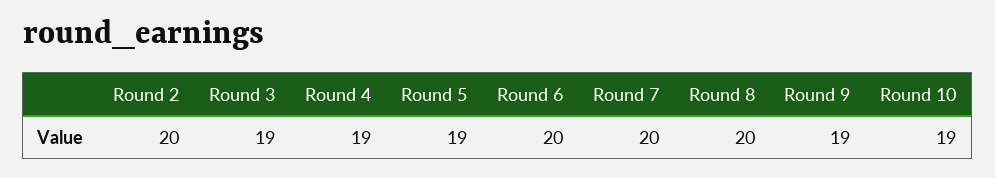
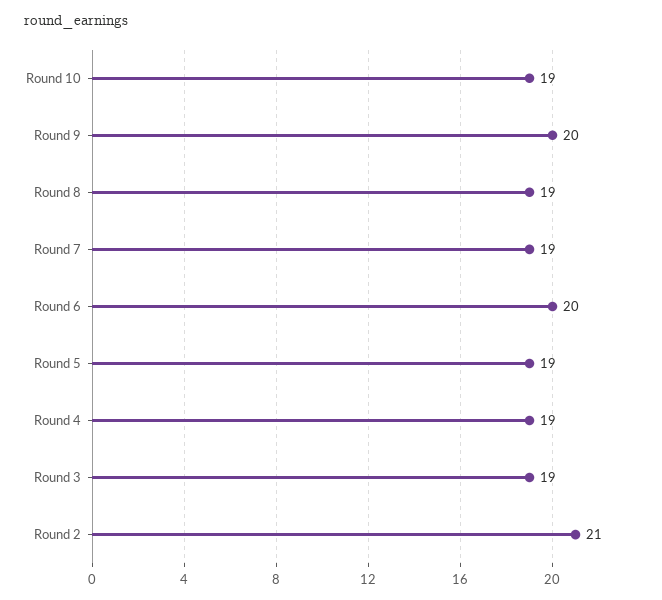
  {
-   "Round 2": 20,
+   "Round 2": 21,
    "Round 3": 19,
    "Round 4": 19,
    "Round 5": 19,
    "Round 6": 20,
-   "Round 7": 20,
+   "Round 7": 19,
-   "Round 8": 20,
+   "Round 8": 19,
-   "Round 9": 19,
+   "Round 9": 20,
    "Round 10": 19
  }

